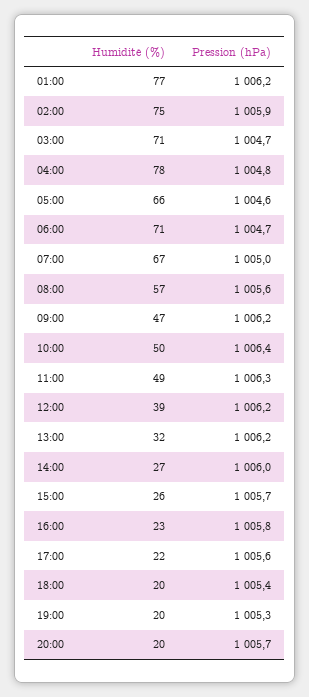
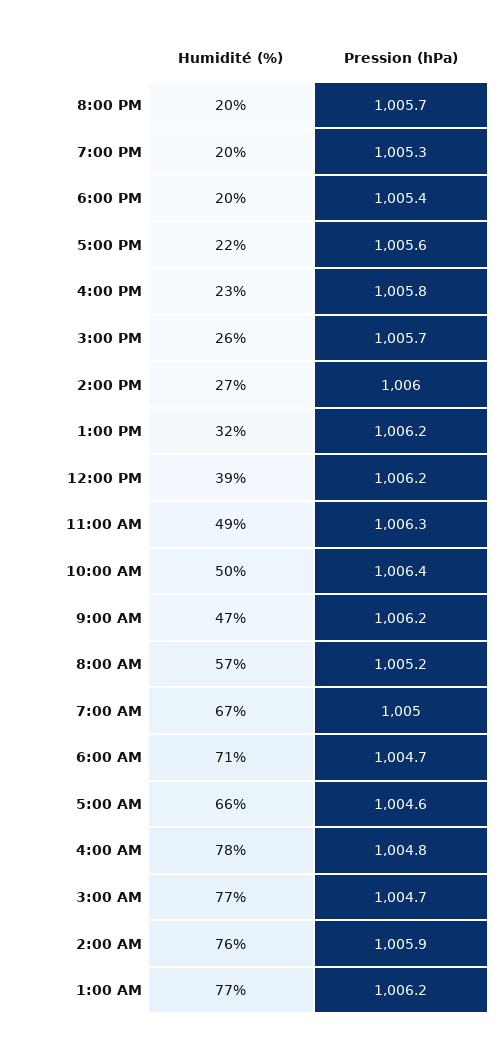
  {
    "Humidité (%)": {
      "01:00": 77,
-     "02:00": 75,
+     "02:00": 76,
-     "03:00": 71,
+     "03:00": 77,
      "04:00": 78,
      "05:00": 66,
      "06:00": 71,
      "07:00": 67,
      "08:00": 57,
      "09:00": 47,
      "10:00": 50,
      "11:00": 49,
      "12:00": 39,
      "13:00": 32,
      "14:00": 27,
      "15:00": 26,
      "16:00": 23,
      "17:00": 22,
      "18:00": 20,
      "19:00": 20,
      "20:00": 20
    },
    "Pression (hPa)": {
      "01:00": 1006.2,
      "02:00": 1005.9,
      "03:00": 1004.7,
      "04:00": 1004.8,
      "05:00": 1004.6,
      "06:00": 1004.7,
      "07:00": 1005,
-     "08:00": 1005.6,
+     "08:00": 1005.2,
      "09:00": 1006.2,
      "10:00": 1006.4,
      "11:00": 1006.3,
      "12:00": 1006.2,
      "13:00": 1006.2,
      "14:00": 1006,
      "15:00": 1005.7,
      "16:00": 1005.8,
      "17:00": 1005.6,
      "18:00": 1005.4,
      "19:00": 1005.3,
      "20:00": 1005.7
    }
  }

